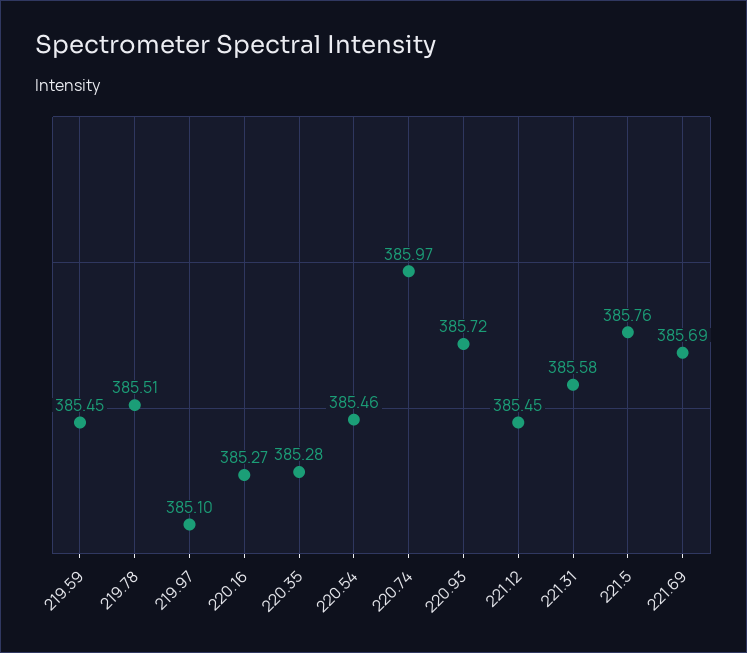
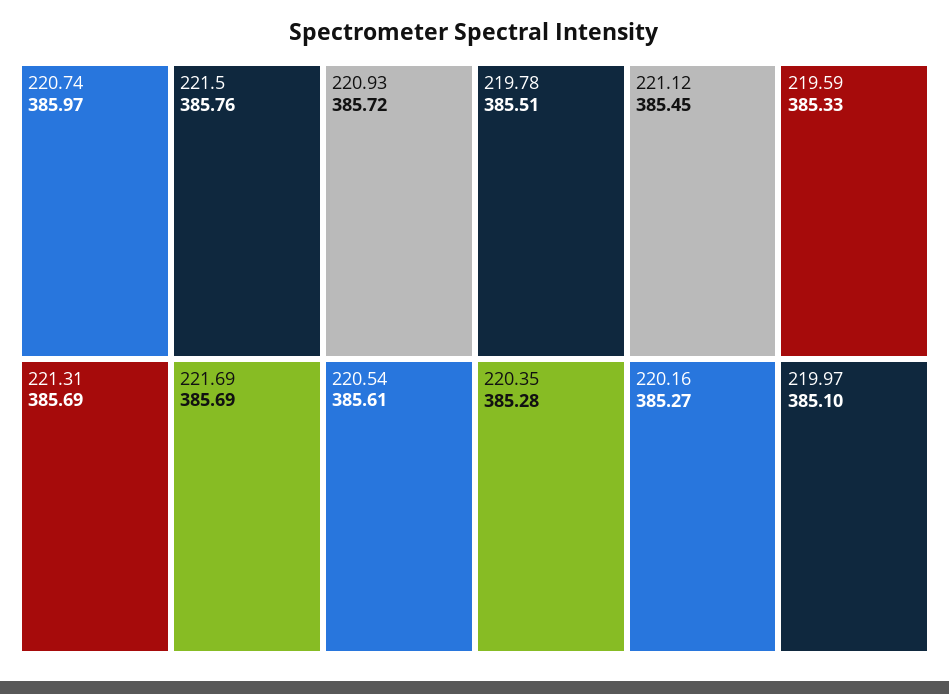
  {
-   "219.59": 385.45,
+   "219.59": 385.33,
    "219.78": 385.51,
    "219.97": 385.1,
    "220.16": 385.27,
    "220.35": 385.28,
-   "220.54": 385.46,
+   "220.54": 385.61,
    "220.74": 385.97,
    "220.93": 385.72,
    "221.12": 385.45,
-   "221.31": 385.58,
+   "221.31": 385.69,
    "221.5": 385.76,
    "221.69": 385.69
  }

